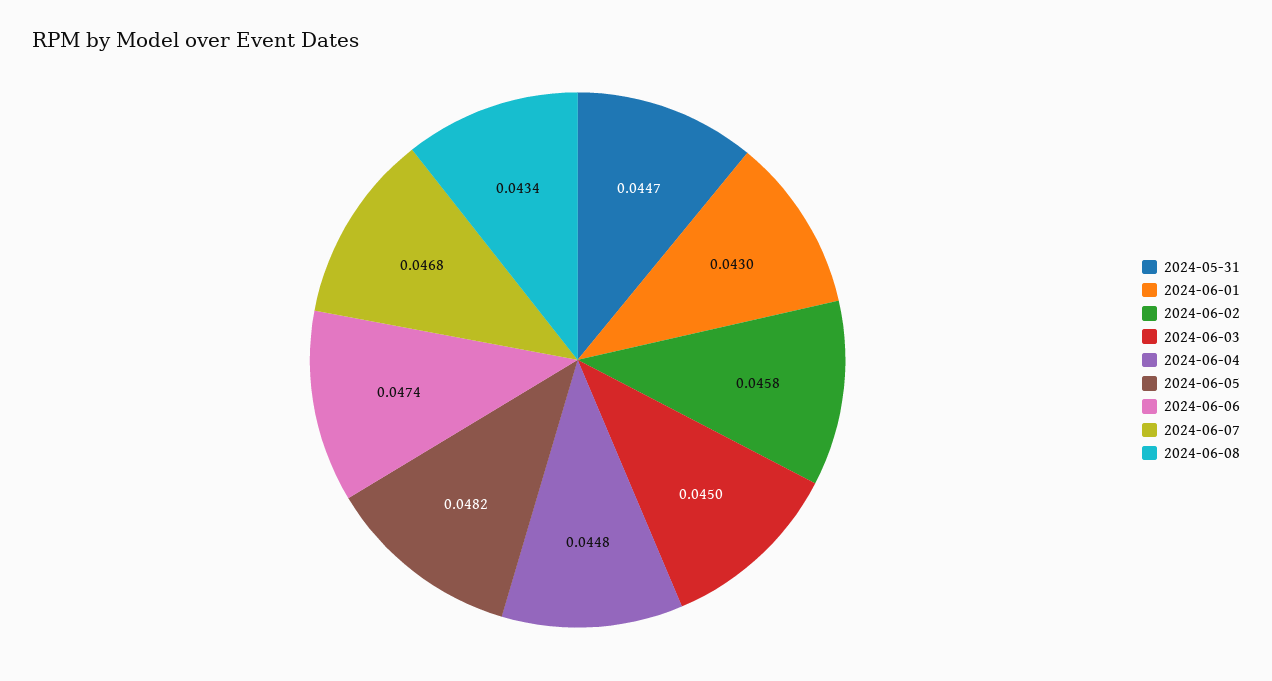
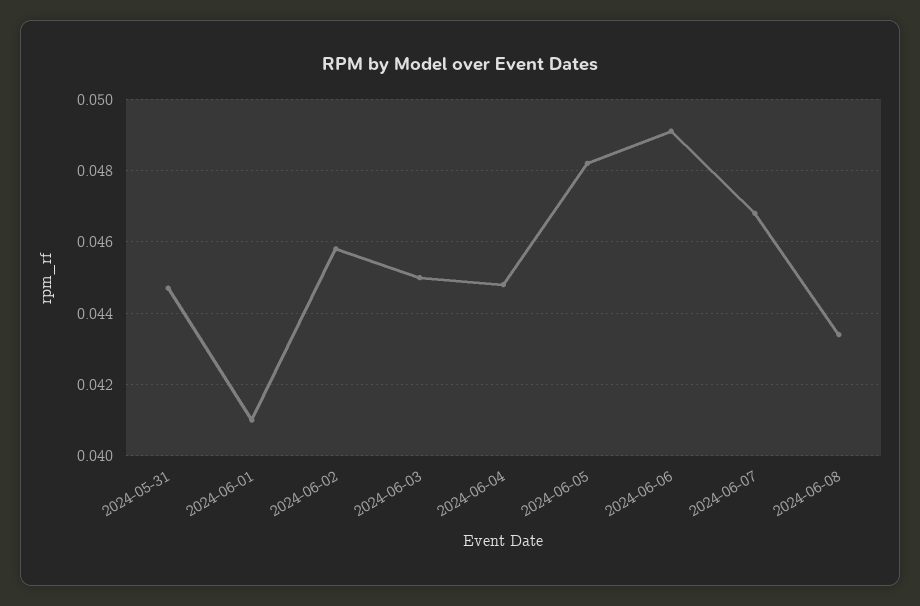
  {
    "2024-05-31": 0.0447,
-   "2024-06-01": 0.043,
+   "2024-06-01": 0.041,
    "2024-06-02": 0.0458,
    "2024-06-03": 0.045,
    "2024-06-04": 0.0448,
    "2024-06-05": 0.0482,
-   "2024-06-06": 0.0474,
+   "2024-06-06": 0.049,
    "2024-06-07": 0.0468,
    "2024-06-08": 0.0434
  }

